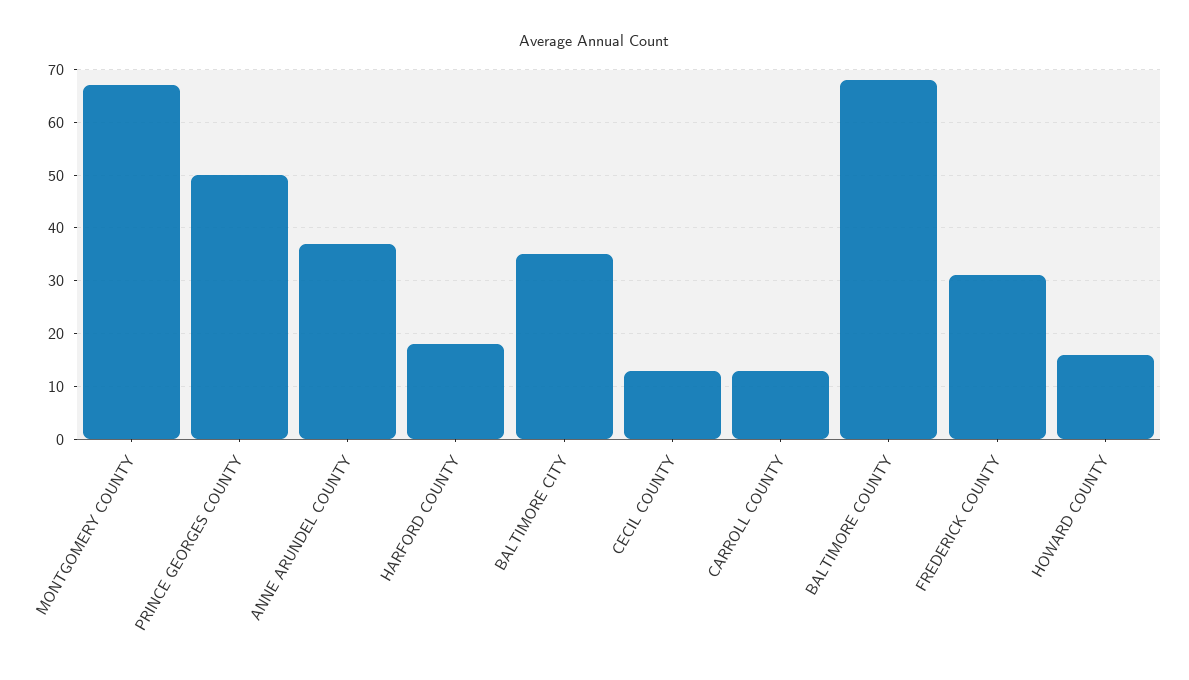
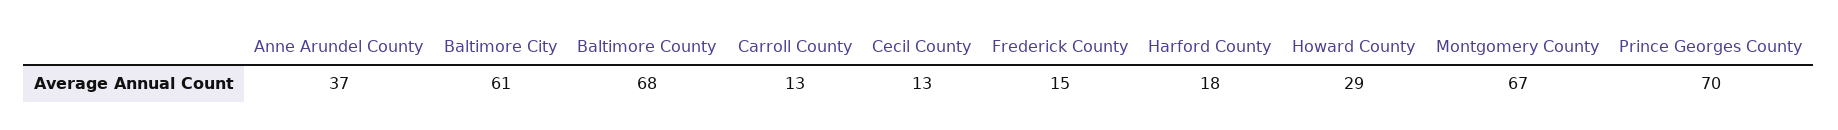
  {
    "MONTGOMERY COUNTY": 67,
-   "PRINCE GEORGES COUNTY": 50,
+   "PRINCE GEORGES COUNTY": 70,
    "ANNE ARUNDEL COUNTY": 37,
    "HARFORD COUNTY": 18,
-   "BALTIMORE CITY": 35,
+   "BALTIMORE CITY": 61,
    "CECIL COUNTY": 13,
    "CARROLL COUNTY": 13,
    "BALTIMORE COUNTY": 68,
-   "FREDERICK COUNTY": 30,
+   "FREDERICK COUNTY": 15,
-   "HOWARD COUNTY": 15
+   "HOWARD COUNTY": 29
  }

